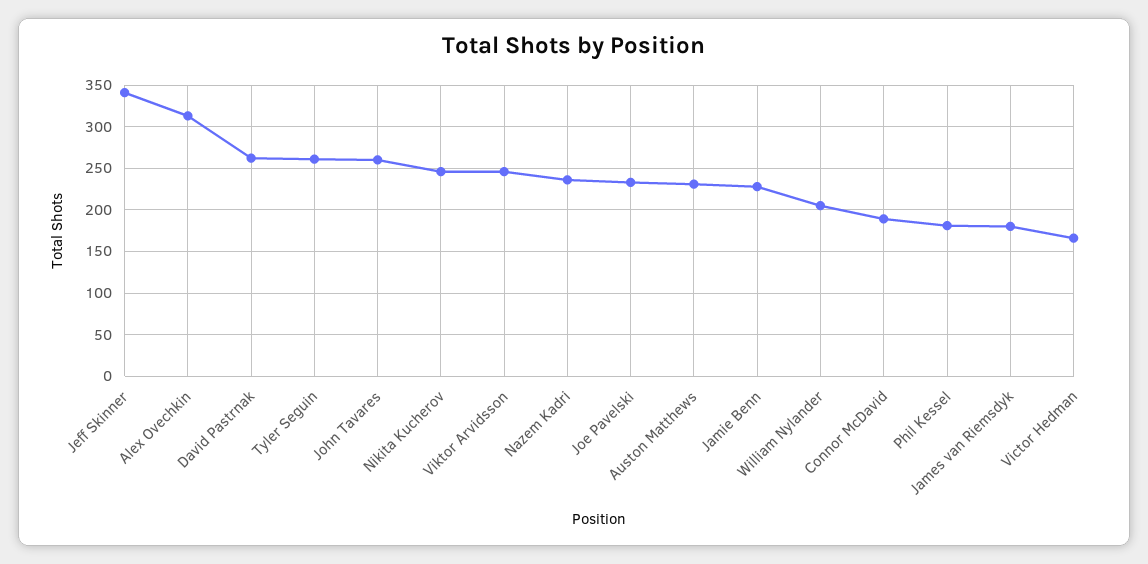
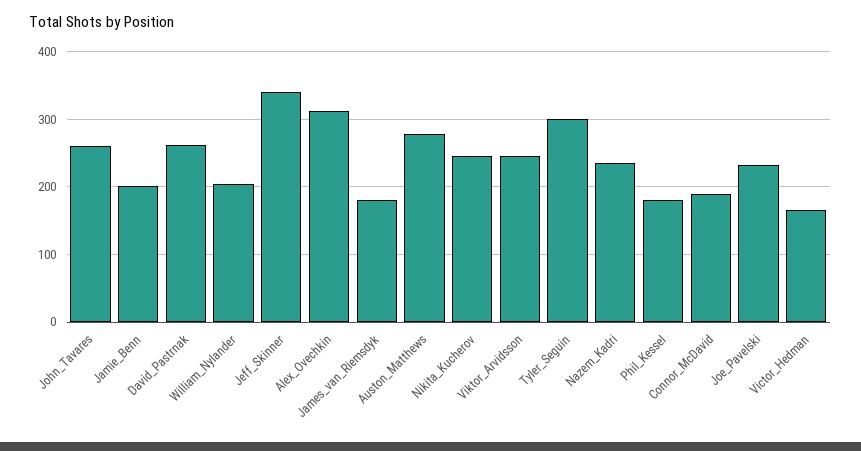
  {
    "Jeff Skinner": 340,
    "Alex Ovechkin": 310,
    "David Pastrnak": 260,
-   "Tyler Seguin": 260,
+   "Tyler Seguin": 300,
    "John Tavares": 260,
    "Nikita Kucherov": 250,
    "Viktor Arvidsson": 250,
    "Nazem Kadri": 240,
    "Joe Pavelski": 230,
-   "Auston Matthews": 230,
+   "Auston Matthews": 280,
-   "Jamie Benn": 230,
+   "Jamie Benn": 200,
    "William Nylander": 210,
    "Connor McDavid": 190,
    "Phil Kessel": 180,
    "James van Riemsdyk": 180,
    "Victor Hedman": 170
  }

